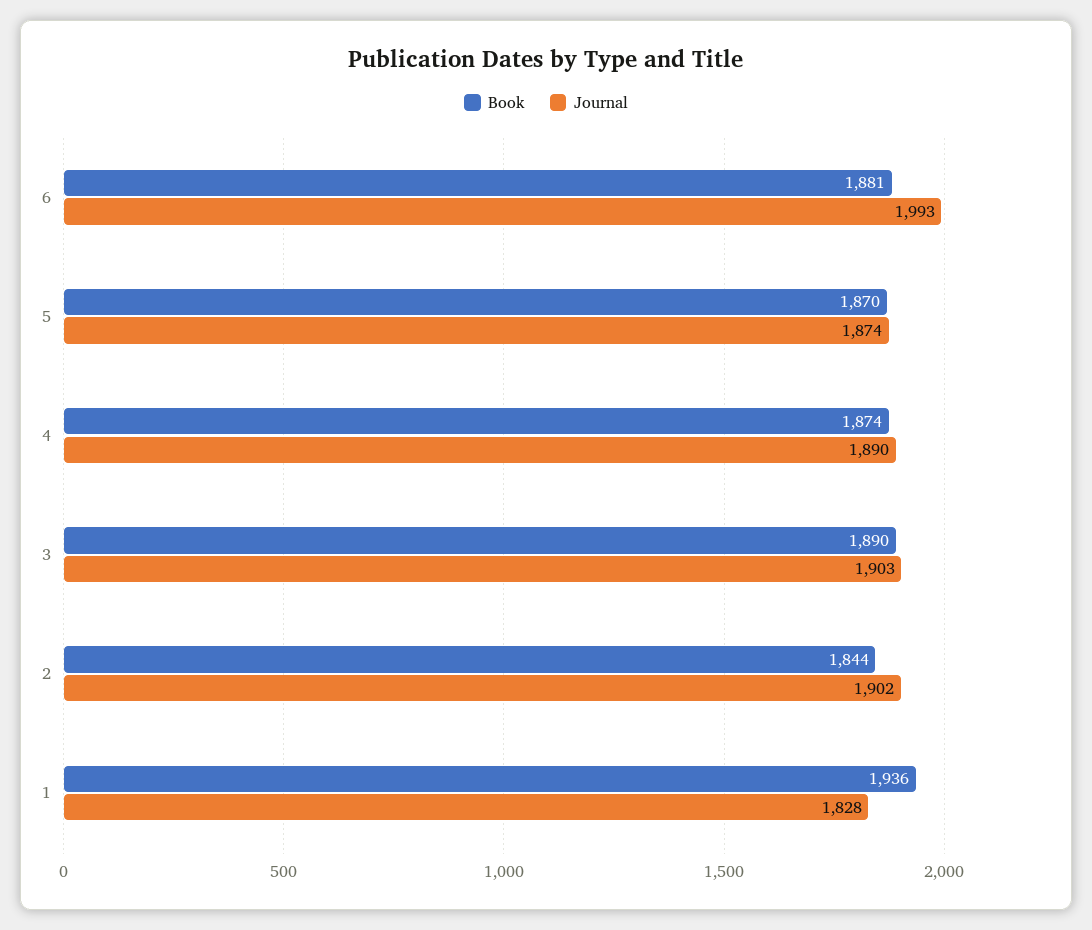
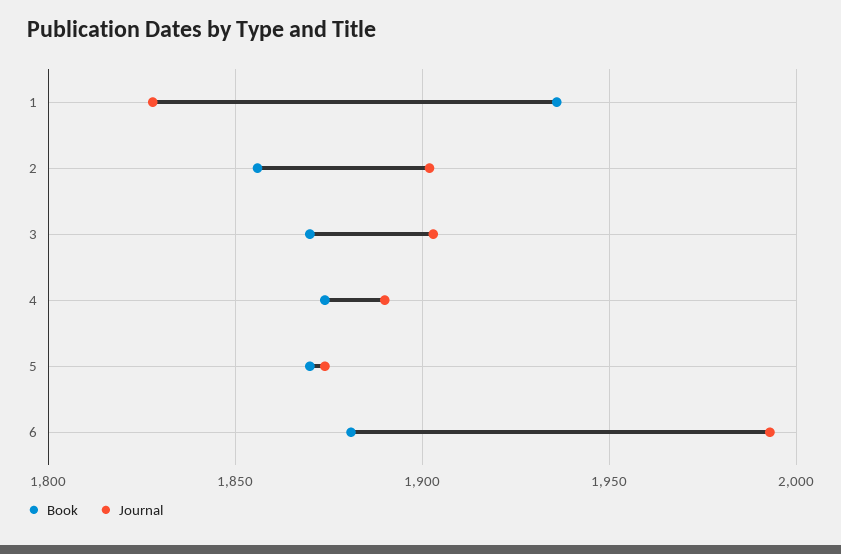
  {
    "Book": {
      "6": 1881,
      "5": 1870,
      "4": 1874,
-     "3": 1890,
+     "3": 1870,
-     "2": 1844,
+     "2": 1855,
      "1": 1936
    },
    "Journal": {
      "6": 1993,
      "5": 1874,
      "4": 1890,
      "3": 1903,
      "2": 1902,
      "1": 1828
    }
  }

